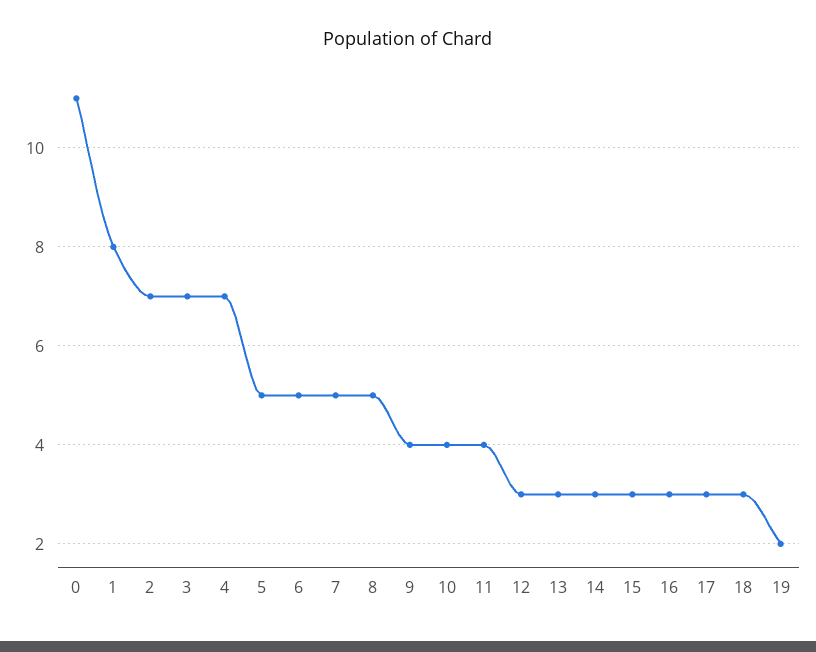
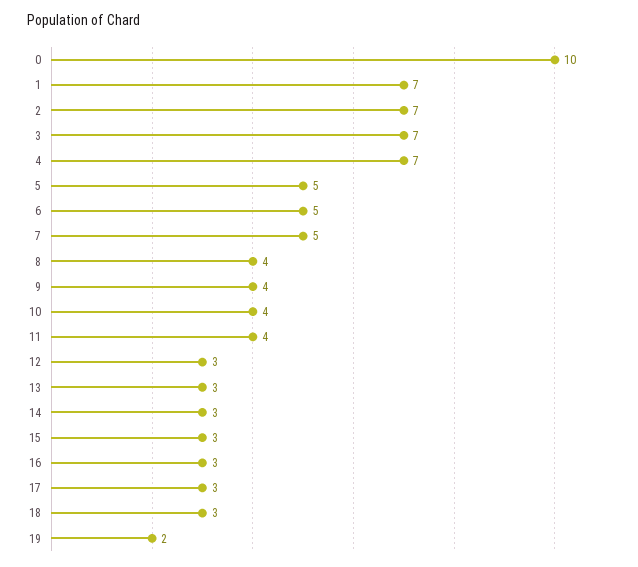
  {
-   "0": 11,
+   "0": 10,
-   "1": 8,
+   "1": 7,
    "2": 7,
    "3": 7,
    "4": 7,
    "5": 5,
    "6": 5,
    "7": 5,
-   "8": 5,
+   "8": 4,
    "9": 4,
    "10": 4,
    "11": 4,
    "12": 3,
    "13": 3,
    "14": 3,
    "15": 3,
    "16": 3,
    "17": 3,
    "18": 3,
    "19": 2
  }

